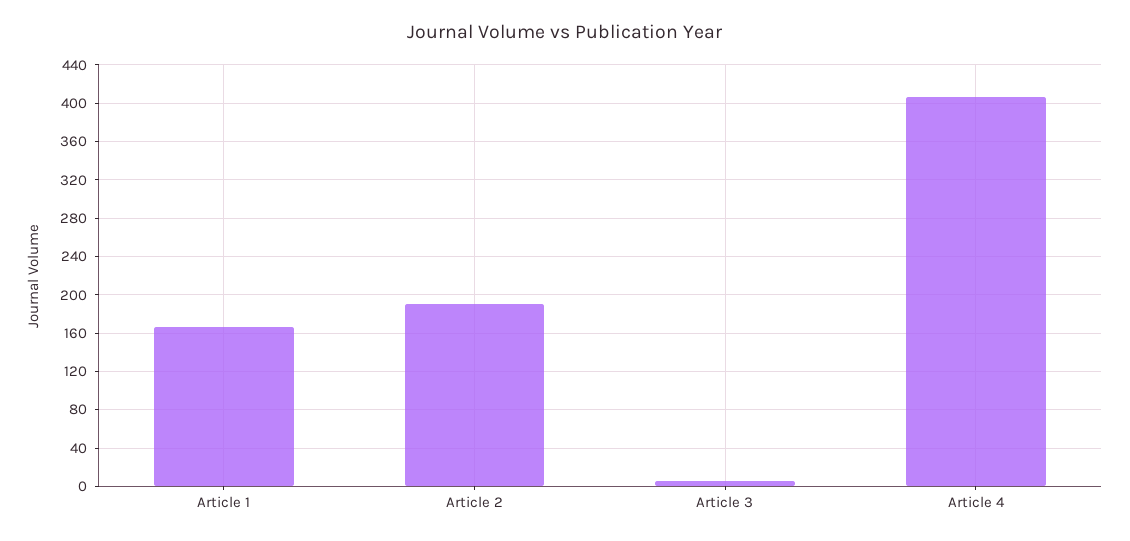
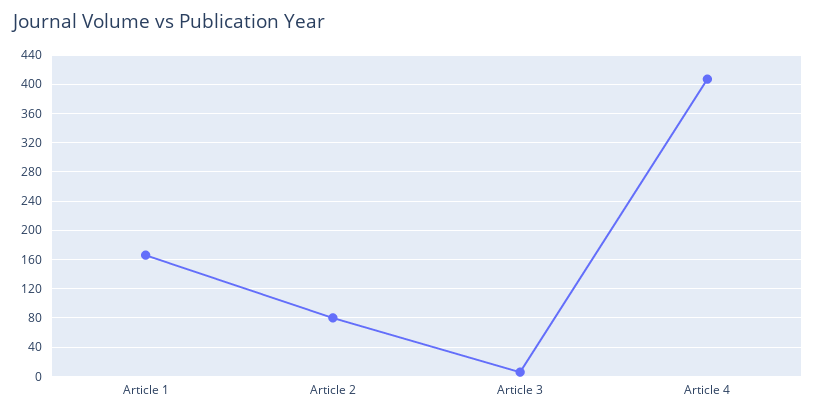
  {
    "Article 1": 170,
-   "Article 2": 190,
+   "Article 2": 80,
    "Article 3": 10,
    "Article 4": 410
  }

